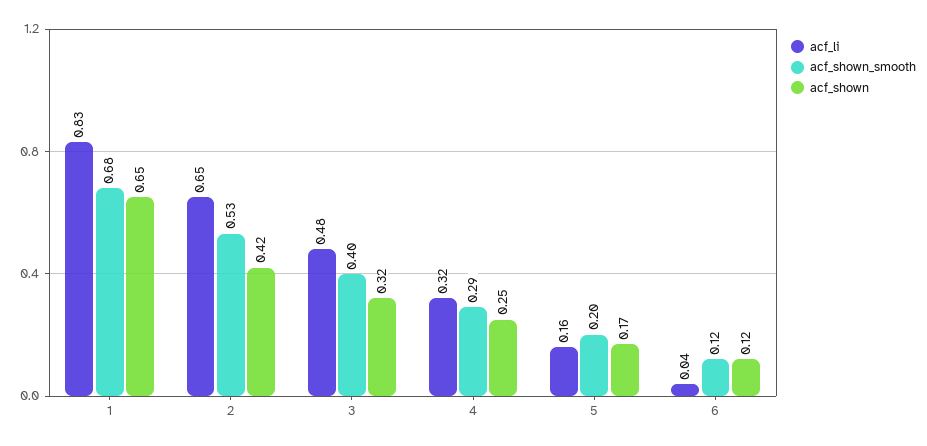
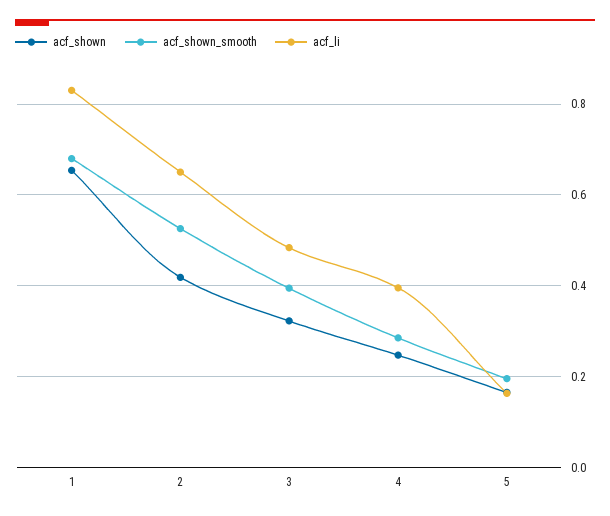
  {
    "acf_li": {
      "1": 0.83,
      "2": 0.65,
      "3": 0.48,
-     "4": 0.32,
+     "4": 0.4,
-     "5": 0.16,
+     "5": 0.16
-     "6": 0.04
    },
    "acf_shown_smooth": {
      "1": 0.68,
      "2": 0.53,
      "3": 0.4,
      "4": 0.29,
-     "5": 0.2,
+     "5": 0.2
-     "6": 0.12
    },
    "acf_shown": {
      "1": 0.65,
      "2": 0.42,
      "3": 0.32,
      "4": 0.25,
-     "5": 0.17,
+     "5": 0.17
-     "6": 0.12
    }
  }

